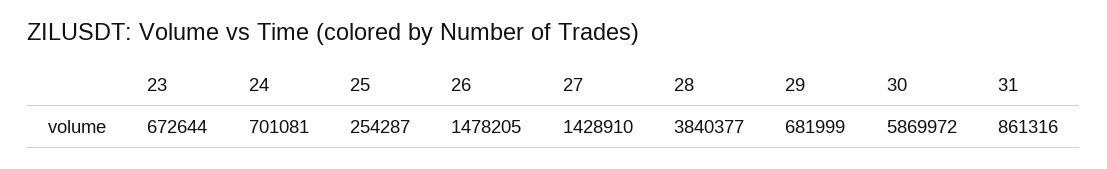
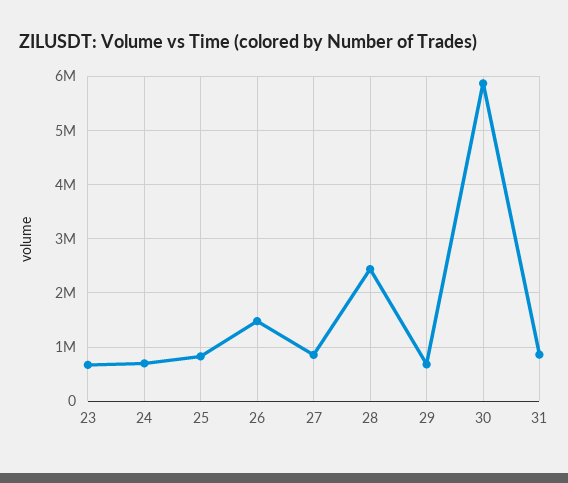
  {
    "23": 672644,
    "24": 701081,
-   "25": 254287,
+   "25": 800000,
    "26": 1478205,
-   "27": 1428910,
+   "27": 800000,
-   "28": 3840377,
+   "28": 2400000,
    "29": 681999,
    "30": 5869972,
    "31": 861316
  }

